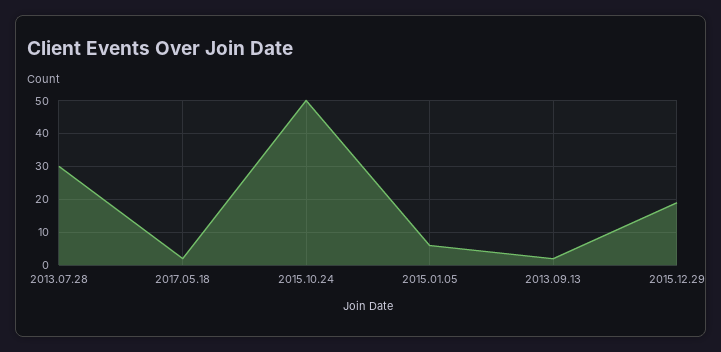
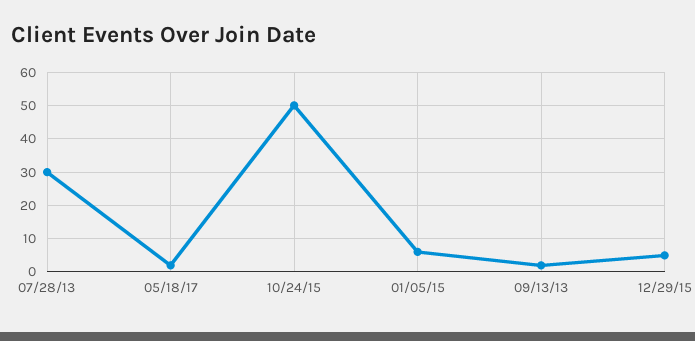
  {
    "2013.07.28": 30,
    "2017.05.18": 0,
    "2015.10.24": 50,
    "2015.01.05": 5,
    "2013.09.13": 0,
-   "2015.12.29": 20
+   "2015.12.29": 5
  }

